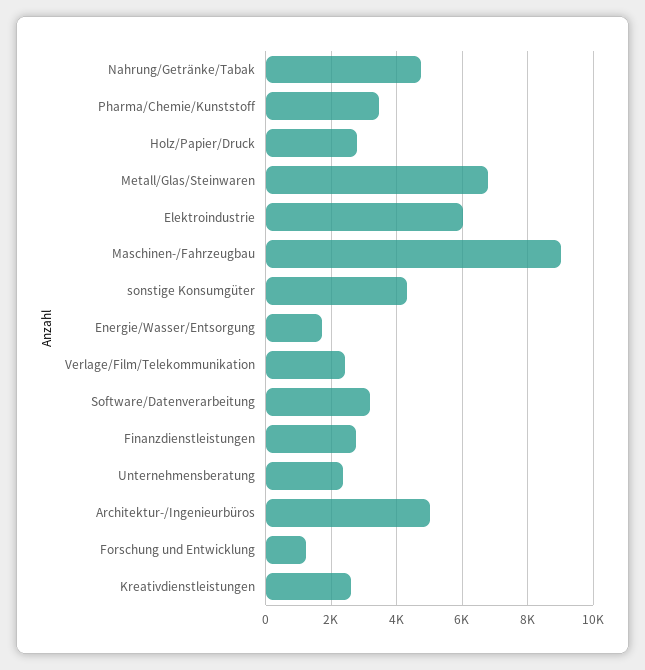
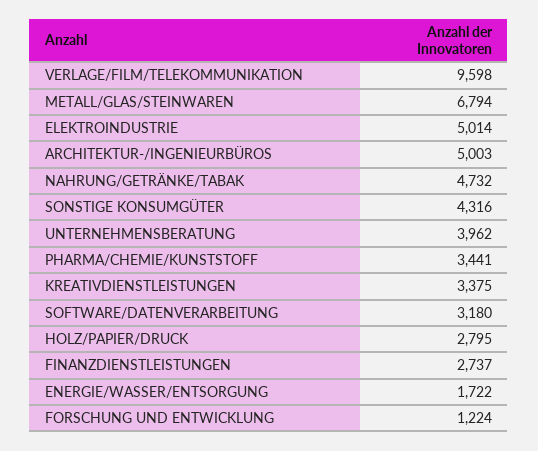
  {
    "Nahrung/Getränke/Tabak": 4732,
    "Pharma/Chemie/Kunststoff": 3441,
    "Holz/Papier/Druck": 2795,
    "Metall/Glas/Steinwaren": 6794,
-   "Elektroindustrie": 6000,
+   "Elektroindustrie": 5014,
-   "Maschinen-/Fahrzeugbau": 9000,
    "sonstige Konsumgüter": 4316,
    "Energie/Wasser/Entsorgung": 1722,
-   "Verlage/Film/Telekommunikation": 2400,
+   "Verlage/Film/Telekommunikation": 9598,
    "Software/Datenverarbeitung": 3180,
    "Finanzdienstleistungen": 2737,
-   "Unternehmensberatung": 2400,
+   "Unternehmensberatung": 3962,
    "Architektur-/Ingenieurbüros": 5003,
    "Forschung und Entwicklung": 1224,
-   "Kreativdienstleistungen": 2600
+   "Kreativdienstleistungen": 3375
  }

